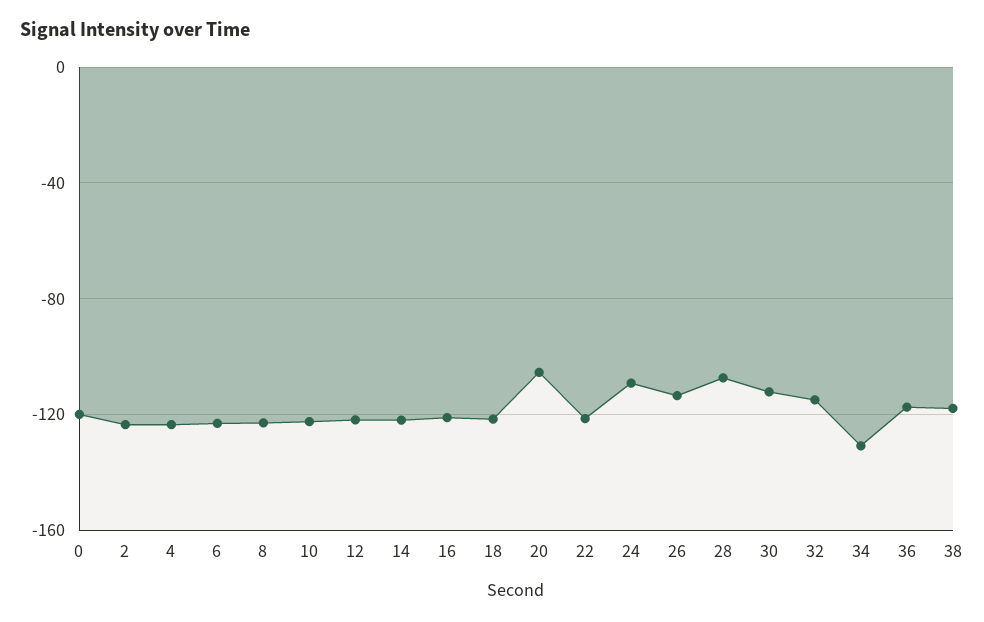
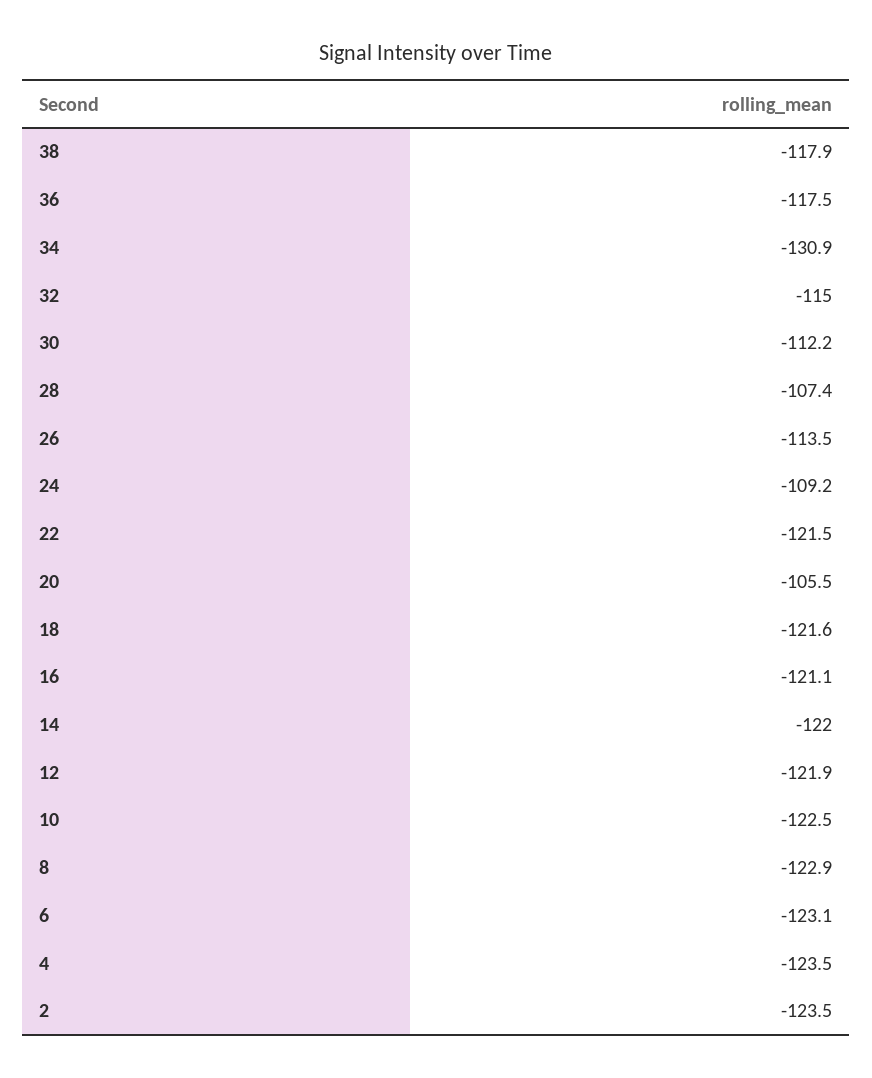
  {
-   "0": -120,
    "2": -123.5,
    "4": -123.5,
    "6": -123.1,
    "8": -122.9,
    "10": -122.5,
    "12": -121.9,
    "14": -122,
    "16": -121.1,
    "18": -121.6,
    "20": -105.5,
    "22": -121.5,
    "24": -109.2,
    "26": -113.5,
    "28": -107.4,
    "30": -112.2,
    "32": -115,
    "34": -130.9,
    "36": -117.5,
    "38": -117.9
  }

